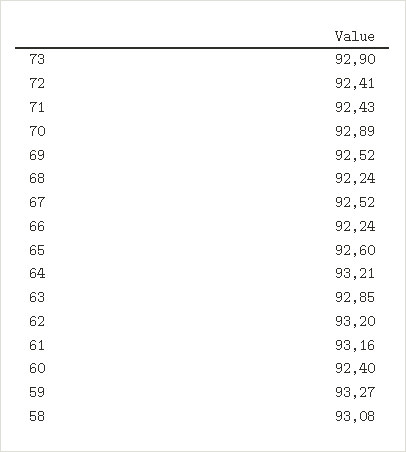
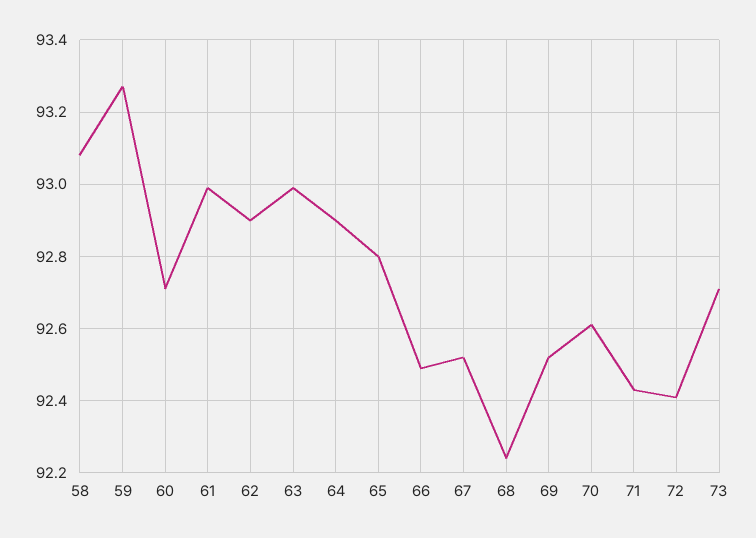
  {
-   "73": 92.9,
+   "73": 92.7,
    "72": 92.41,
    "71": 92.43,
-   "70": 92.89,
+   "70": 92.6,
    "69": 92.52,
    "68": 92.24,
    "67": 92.52,
-   "66": 92.24,
+   "66": 92.5,
-   "65": 92.6,
+   "65": 92.8,
-   "64": 93.21,
+   "64": 92.9,
-   "63": 92.85,
+   "63": 93,
-   "62": 93.2,
+   "62": 92.9,
-   "61": 93.16,
+   "61": 93,
-   "60": 92.4,
+   "60": 92.7,
    "59": 93.27,
    "58": 93.08
  }

